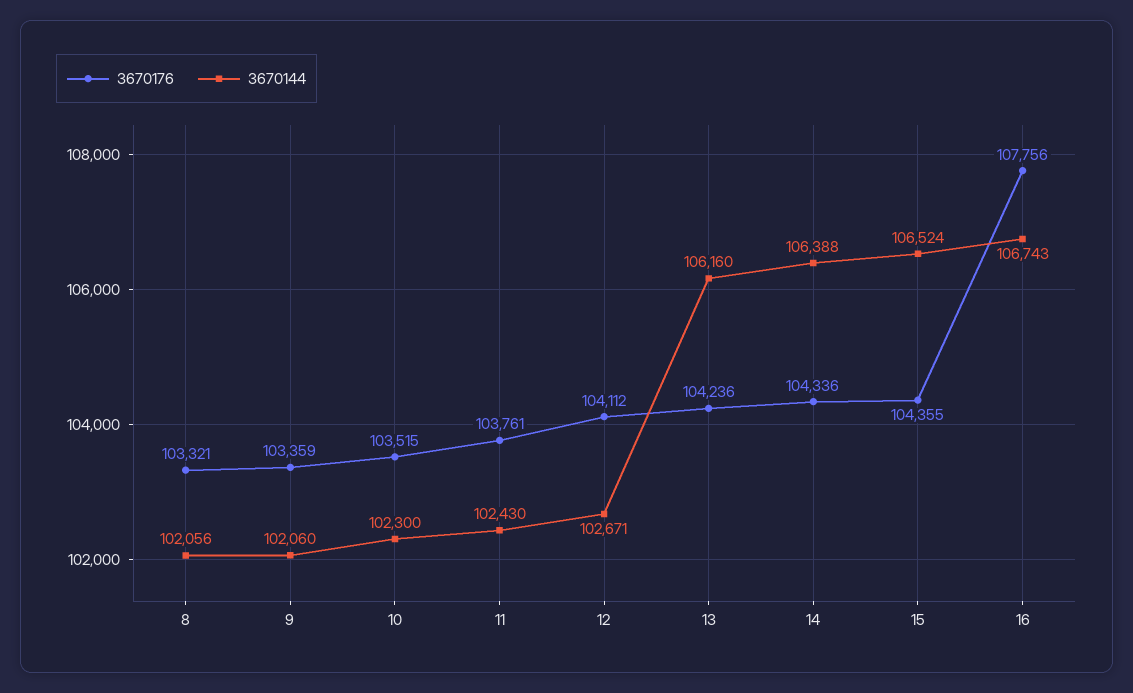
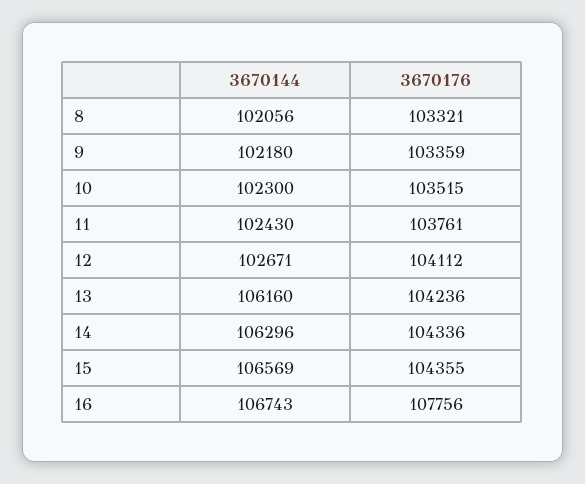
  {
    "3670176": {
      "8": 103321,
      "9": 103359,
      "10": 103515,
      "11": 103761,
      "12": 104112,
      "13": 104236,
      "14": 104336,
      "15": 104355,
      "16": 107756
    },
    "3670144": {
      "8": 102056,
-     "9": 102060,
+     "9": 102180,
      "10": 102300,
      "11": 102430,
      "12": 102671,
      "13": 106160,
-     "14": 106388,
+     "14": 106296,
-     "15": 106524,
+     "15": 106569,
      "16": 106743
    }
  }

